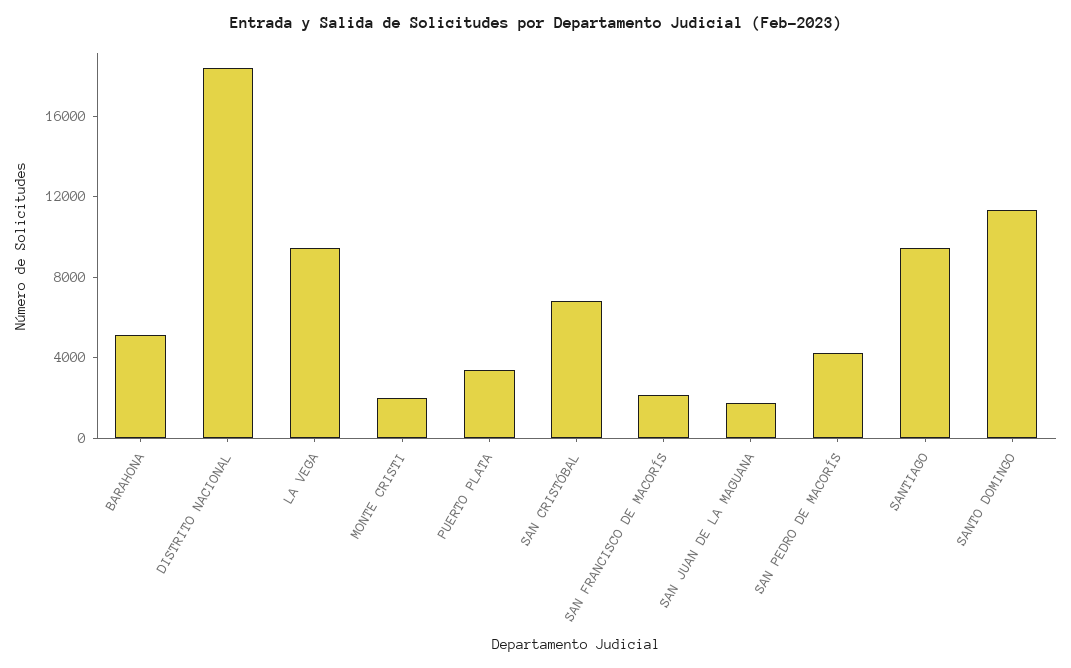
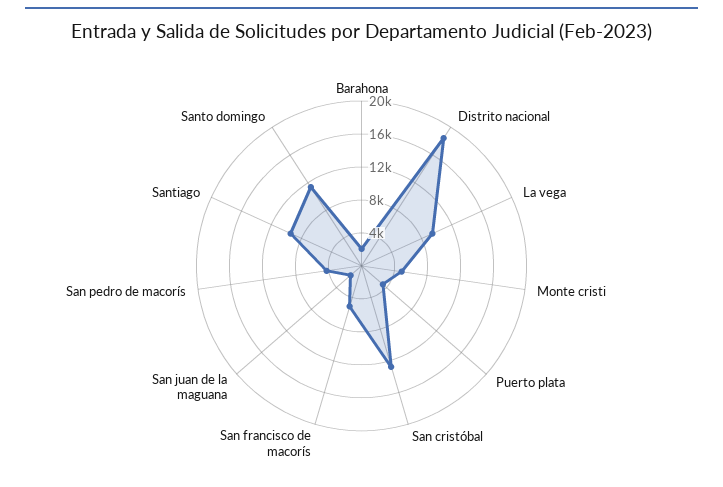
  {
-   "BARAHONA": 5000,
+   "BARAHONA": 2000,
    "DISTRITO NACIONAL": 18000,
    "LA VEGA": 9000,
-   "MONTE CRISTI": 2000,
+   "MONTE CRISTI": 5000,
    "PUERTO PLATA": 3000,
-   "SAN CRISTÓBAL": 7000,
+   "SAN CRISTÓBAL": 13000,
-   "SAN FRANCISCO DE MACORÍS": 2000,
+   "SAN FRANCISCO DE MACORÍS": 5000,
    "SAN JUAN DE LA MAGUANA": 2000,
    "SAN PEDRO DE MACORÍS": 4000,
    "SANTIAGO": 9000,
    "SANTO DOMINGO": 11000
  }

